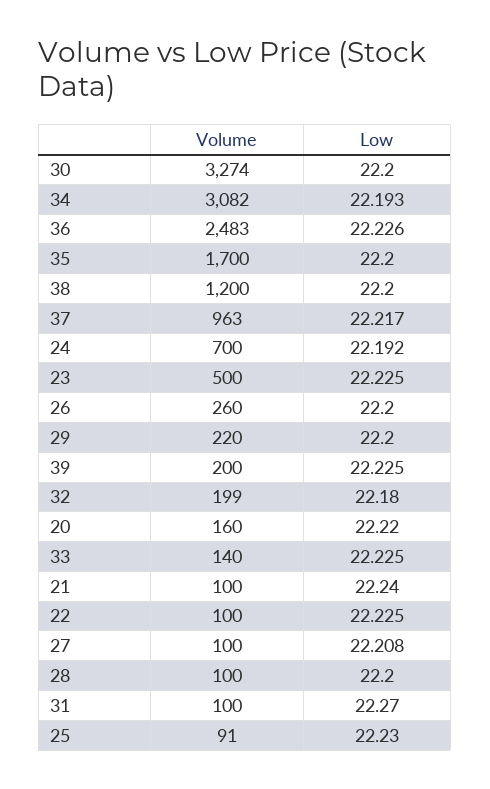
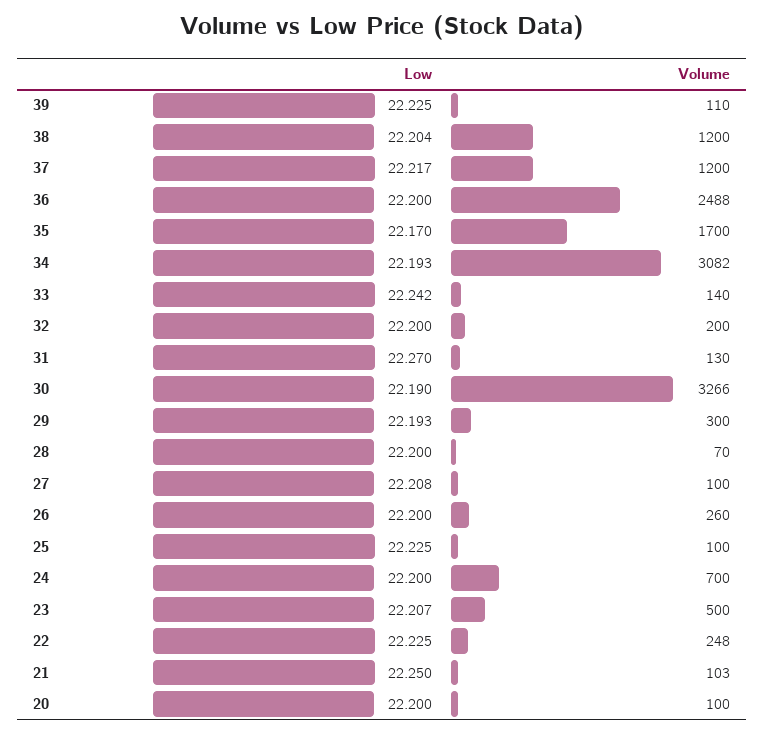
  {
    "Volume": {
-     "30": 3274,
+     "30": 3266,
      "34": 3082,
-     "36": 2483,
+     "36": 2488,
      "35": 1700,
      "38": 1200,
-     "37": 963,
+     "37": 1200,
      "24": 700,
      "23": 500,
      "26": 260,
-     "29": 220,
+     "29": 300,
-     "39": 200,
+     "39": 110,
-     "32": 199,
+     "32": 200,
-     "20": 160,
+     "20": 100,
      "33": 140,
-     "21": 100,
+     "21": 103,
-     "22": 100,
+     "22": 248,
      "27": 100,
-     "28": 100,
+     "28": 70,
-     "31": 100,
+     "31": 130,
-     "25": 91
+     "25": 100
    },
    "Low": {
-     "30": 22.2,
+     "30": 22.19,
      "34": 22.193,
-     "36": 22.226,
+     "36": 22.2,
-     "35": 22.2,
+     "35": 22.17,
-     "38": 22.2,
+     "38": 22.204,
      "37": 22.217,
-     "24": 22.192,
+     "24": 22.2,
-     "23": 22.225,
+     "23": 22.207,
      "26": 22.2,
-     "29": 22.2,
+     "29": 22.193,
      "39": 22.225,
-     "32": 22.18,
+     "32": 22.2,
-     "20": 22.22,
+     "20": 22.2,
-     "33": 22.225,
+     "33": 22.242,
-     "21": 22.24,
+     "21": 22.25,
      "22": 22.225,
      "27": 22.208,
      "28": 22.2,
      "31": 22.27,
-     "25": 22.23
+     "25": 22.225
    }
  }

